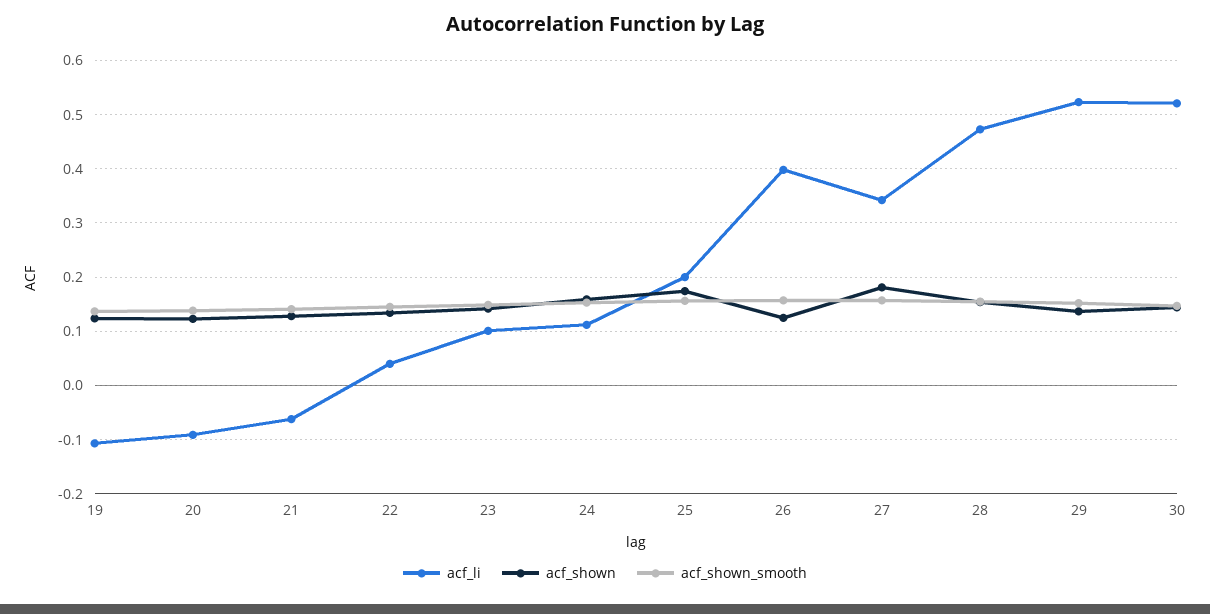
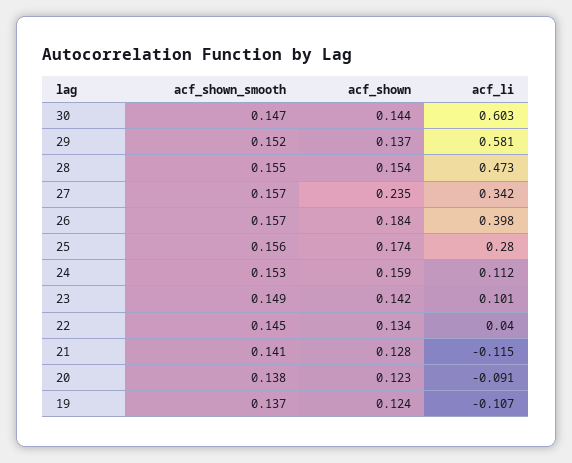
  {
    "acf_li": {
      "19": -0.107,
      "20": -0.091,
-     "21": -0.06,
+     "21": -0.115,
      "22": 0.04,
      "23": 0.101,
      "24": 0.112,
-     "25": 0.2,
+     "25": 0.28,
      "26": 0.398,
      "27": 0.342,
      "28": 0.473,
-     "29": 0.52,
+     "29": 0.581,
-     "30": 0.52
+     "30": 0.603
    },
    "acf_shown": {
      "19": 0.124,
      "20": 0.123,
      "21": 0.128,
      "22": 0.134,
      "23": 0.142,
      "24": 0.159,
      "25": 0.174,
-     "26": 0.12,
+     "26": 0.184,
-     "27": 0.18,
+     "27": 0.235,
      "28": 0.154,
      "29": 0.137,
      "30": 0.144
    },
    "acf_shown_smooth": {
      "19": 0.137,
      "20": 0.138,
      "21": 0.141,
      "22": 0.145,
      "23": 0.149,
      "24": 0.153,
      "25": 0.156,
      "26": 0.157,
      "27": 0.157,
      "28": 0.155,
      "29": 0.152,
      "30": 0.147
    }
  }

